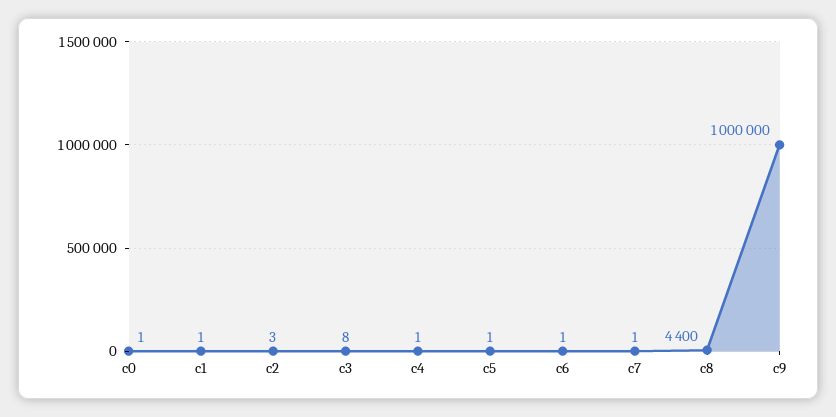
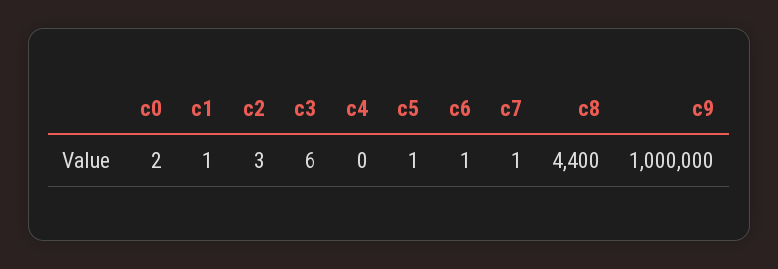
  {
-   "c0": 1,
+   "c0": 2,
    "c1": 1,
    "c2": 3,
-   "c3": 8,
+   "c3": 6,
-   "c4": 1,
+   "c4": 0,
    "c5": 1,
    "c6": 1,
    "c7": 1,
    "c8": 4400,
    "c9": 1000000
  }

